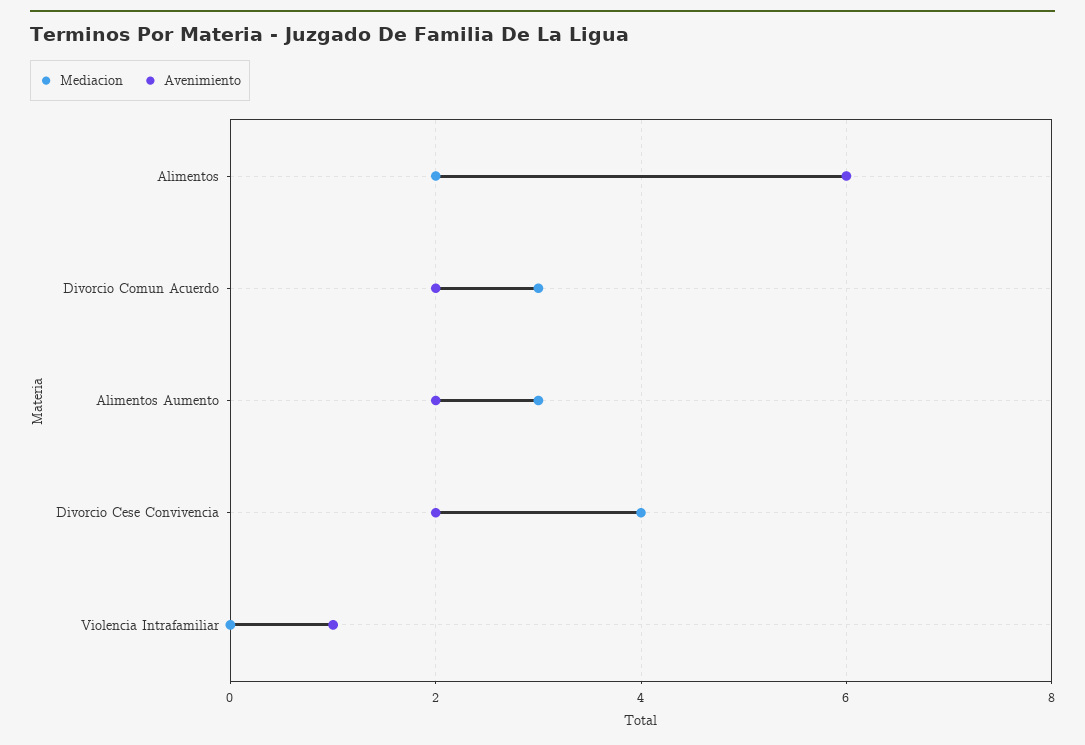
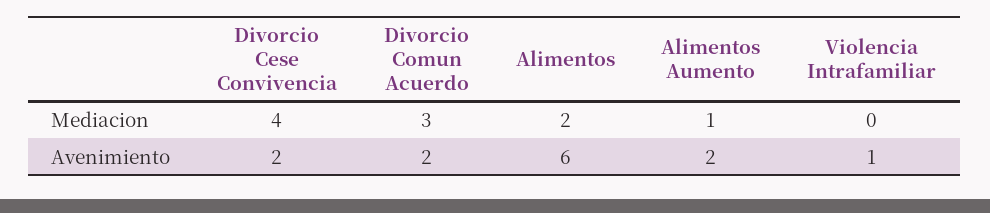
  {
    "Mediacion": {
      "Alimentos": 2,
      "Divorcio Comun Acuerdo": 3,
-     "Alimentos Aumento": 3,
+     "Alimentos Aumento": 1,
      "Divorcio Cese Convivencia": 4,
      "Violencia Intrafamiliar": 0
    },
    "Avenimiento": {
      "Alimentos": 6,
      "Divorcio Comun Acuerdo": 2,
      "Alimentos Aumento": 2,
      "Divorcio Cese Convivencia": 2,
      "Violencia Intrafamiliar": 1
    }
  }

